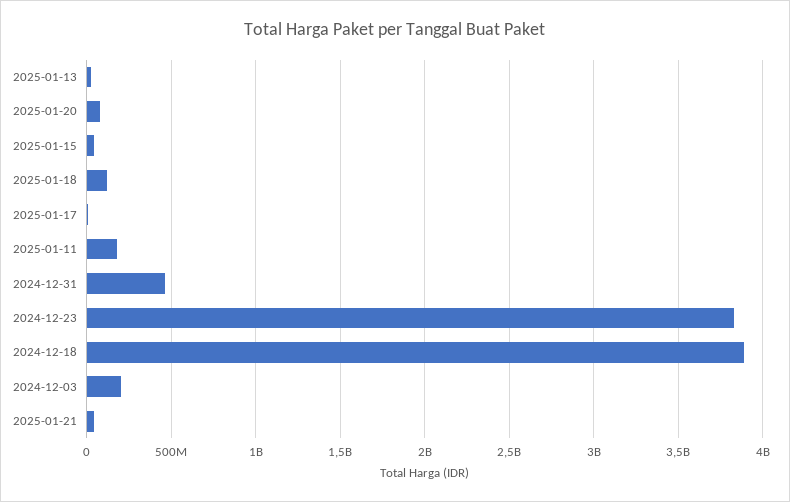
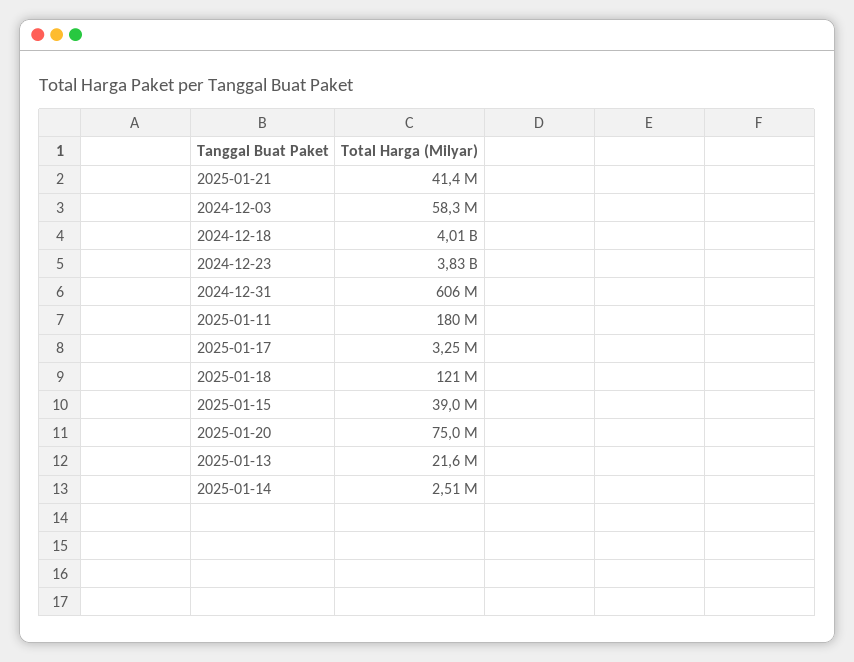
  {
    "2025-01-13": 21600000,
    "2025-01-20": 75000000,
    "2025-01-15": 39000000,
    "2025-01-18": 121000000,
    "2025-01-17": 3250000,
    "2025-01-11": 180000000,
-   "2024-12-31": 450000000,
+   "2024-12-31": 606000000,
    "2024-12-23": 3830000000,
-   "2024-12-18": 3900000000,
+   "2024-12-18": 4010000000,
-   "2024-12-03": 200000000,
+   "2024-12-03": 58300000,
-   "2025-01-21": 41400000
+   "2025-01-21": 41400000,
+   "2025-01-14": 2510000
  }

